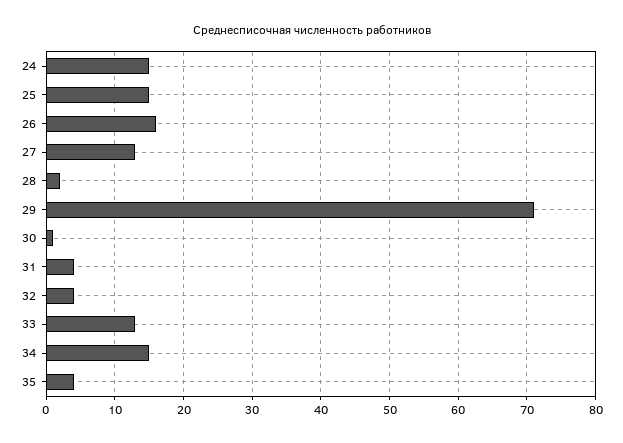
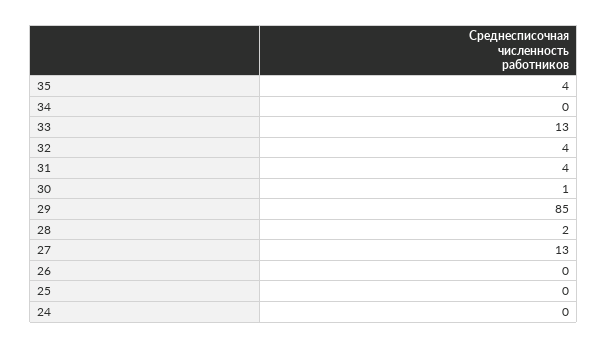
  {
-   "24": 15,
+   "24": 0,
-   "25": 15,
+   "25": 0,
-   "26": 16,
+   "26": 0,
    "27": 13,
    "28": 2,
-   "29": 71,
+   "29": 85,
    "30": 1,
    "31": 4,
    "32": 4,
    "33": 13,
-   "34": 15,
+   "34": 0,
    "35": 4
  }

